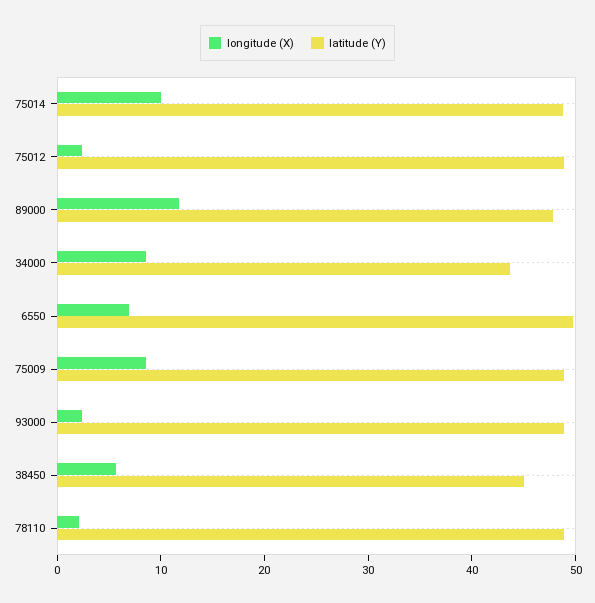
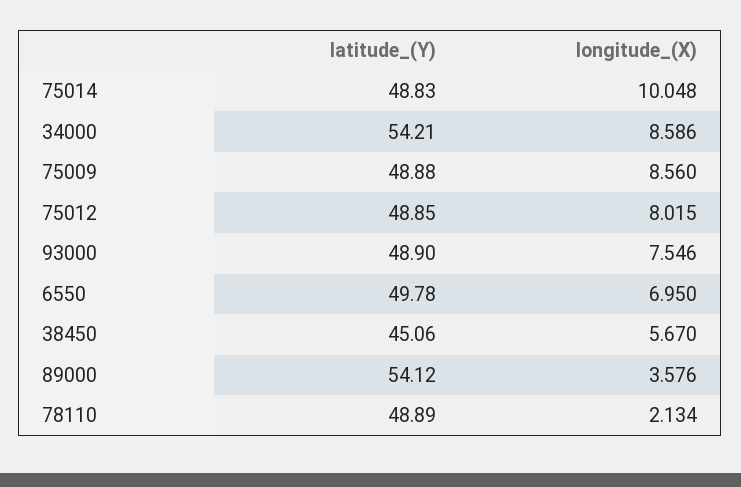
  {
    "longitude (X)": {
      "75014": 10.048,
-     "75012": 2,
+     "75012": 8.015,
-     "89000": 12,
+     "89000": 3.576,
      "34000": 8.586,
      "6550": 6.95,
      "75009": 8.56,
-     "93000": 2,
+     "93000": 7.546,
      "38450": 5.67,
      "78110": 2.134
    },
    "latitude (Y)": {
      "75014": 48.83,
      "75012": 48.85,
-     "89000": 48,
+     "89000": 54.12,
-     "34000": 44,
+     "34000": 54.21,
      "6550": 49.78,
      "75009": 48.88,
      "93000": 48.9,
      "38450": 45.06,
      "78110": 48.89
    }
  }

